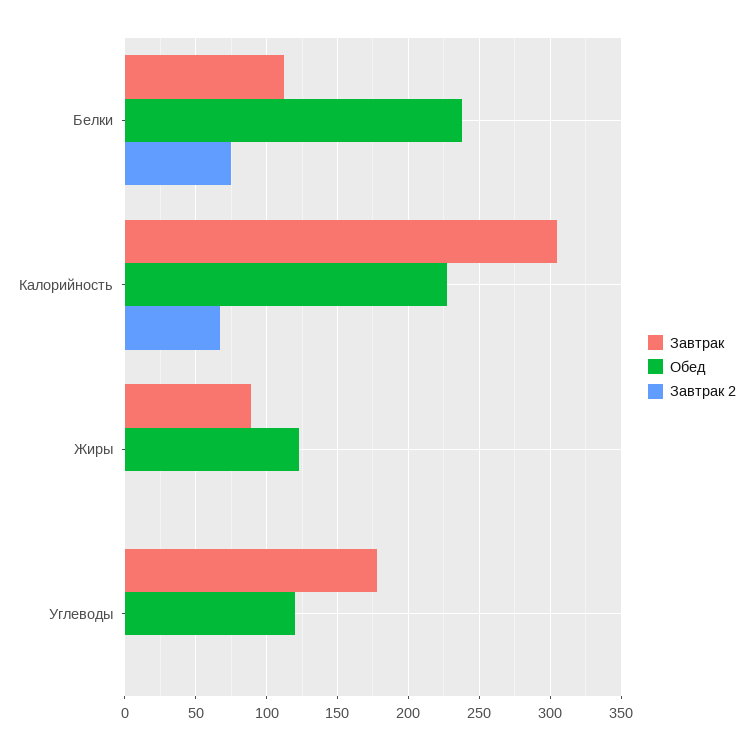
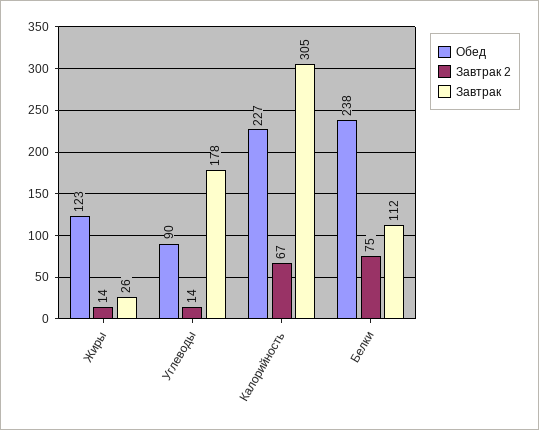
  {
    "Завтрак": {
      "Белки": 112,
      "Калорийность": 305,
-     "Жиры": 90,
+     "Жиры": 26,
      "Углеводы": 178
    },
    "Обед": {
      "Белки": 238,
      "Калорийность": 227,
      "Жиры": 123,
-     "Углеводы": 120
+     "Углеводы": 90
    },
    "Завтрак 2": {
      "Белки": 75,
      "Калорийность": 67,
-     "Жиры": 0,
+     "Жиры": 14,
-     "Углеводы": 0
+     "Углеводы": 14
    }
  }

